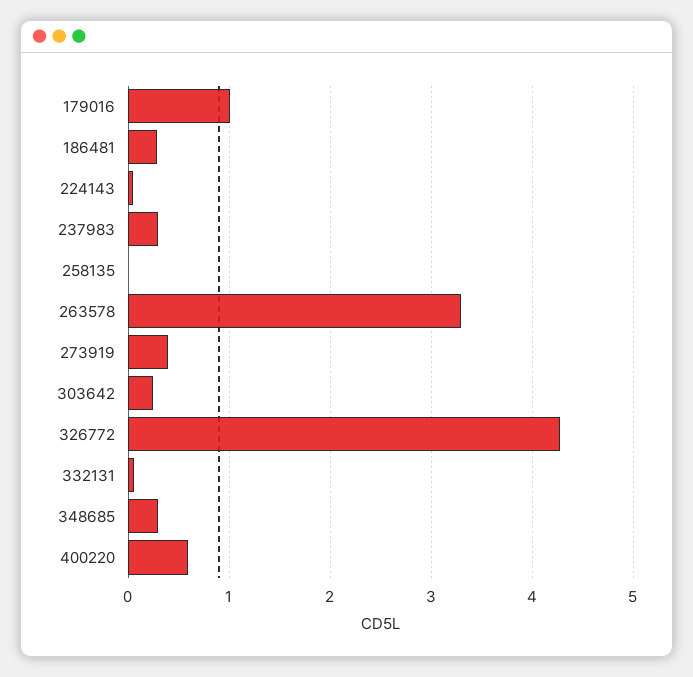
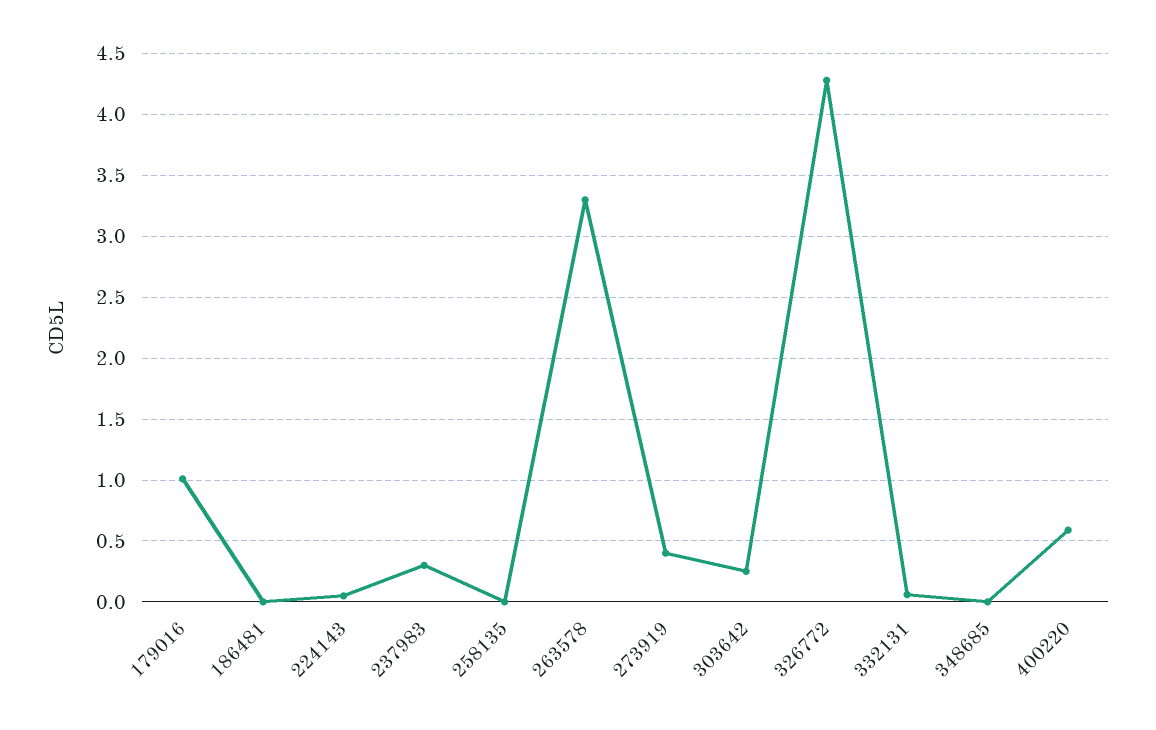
  {
    "179016": 1,
-   "186481": 0.3,
+   "186481": 0,
    "224143": 0.05,
    "237983": 0.3,
    "258135": 0,
    "263578": 3.3,
    "273919": 0.4,
    "303642": 0.25,
    "326772": 4.3,
    "332131": 0.05,
-   "348685": 0.3,
+   "348685": 0,
    "400220": 0.6
  }

